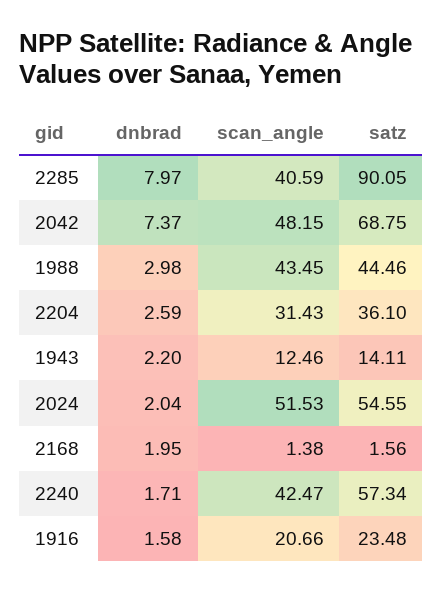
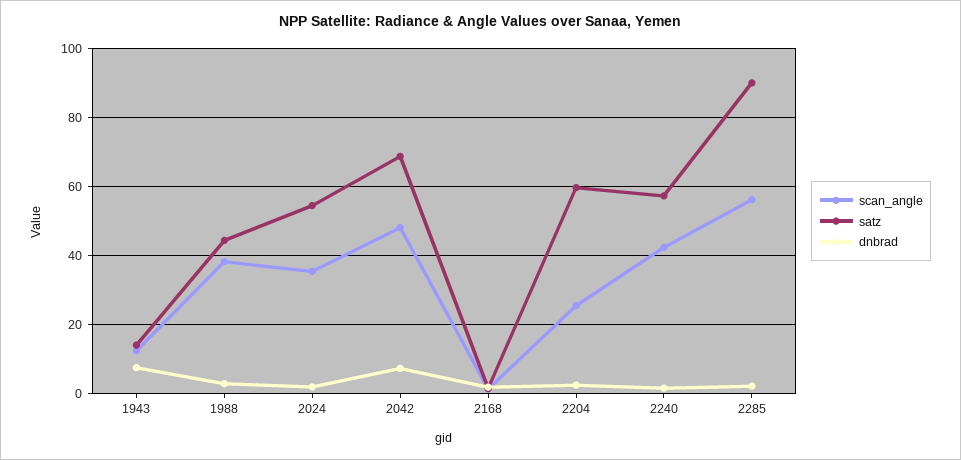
  {
    "dnbrad": {
-     "2285": 7.97,
+     "2285": 2,
      "2042": 7.37,
      "1988": 2.98,
      "2204": 2.59,
-     "1943": 2.2,
+     "1943": 8,
      "2024": 2.04,
      "2168": 1.95,
-     "2240": 1.71,
+     "2240": 1.71
-     "1916": 1.58
    },
    "scan_angle": {
-     "2285": 40.59,
+     "2285": 56,
      "2042": 48.15,
-     "1988": 43.45,
+     "1988": 38,
-     "2204": 31.43,
+     "2204": 26,
      "1943": 12.46,
-     "2024": 51.53,
+     "2024": 36,
      "2168": 1.38,
-     "2240": 42.47,
+     "2240": 42.47
-     "1916": 20.66
    },
    "satz": {
      "2285": 90.05,
      "2042": 68.75,
      "1988": 44.46,
-     "2204": 36.1,
+     "2204": 60,
      "1943": 14.11,
      "2024": 54.55,
      "2168": 1.56,
-     "2240": 57.34,
+     "2240": 57.34
-     "1916": 23.48
    }
  }

